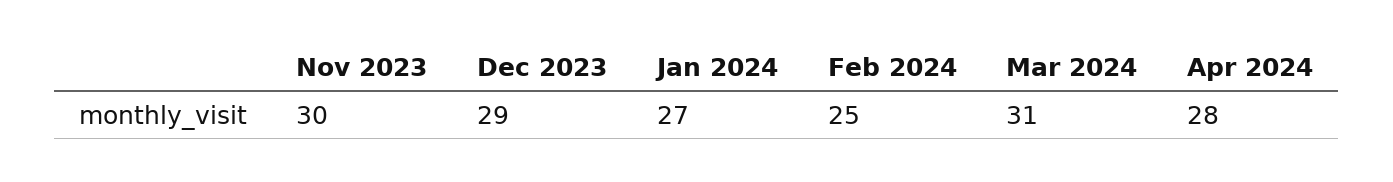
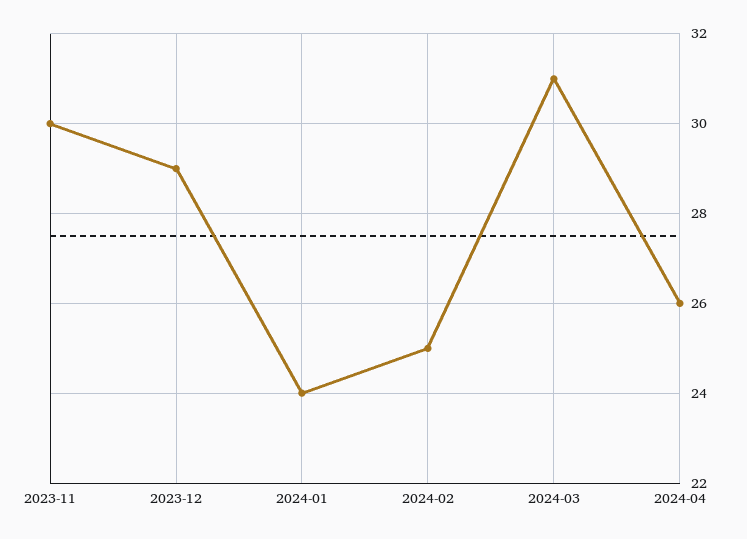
  {
    "Nov 2023": 30,
    "Dec 2023": 29,
-   "Jan 2024": 27,
+   "Jan 2024": 24,
    "Feb 2024": 25,
    "Mar 2024": 31,
-   "Apr 2024": 28
+   "Apr 2024": 26
  }

